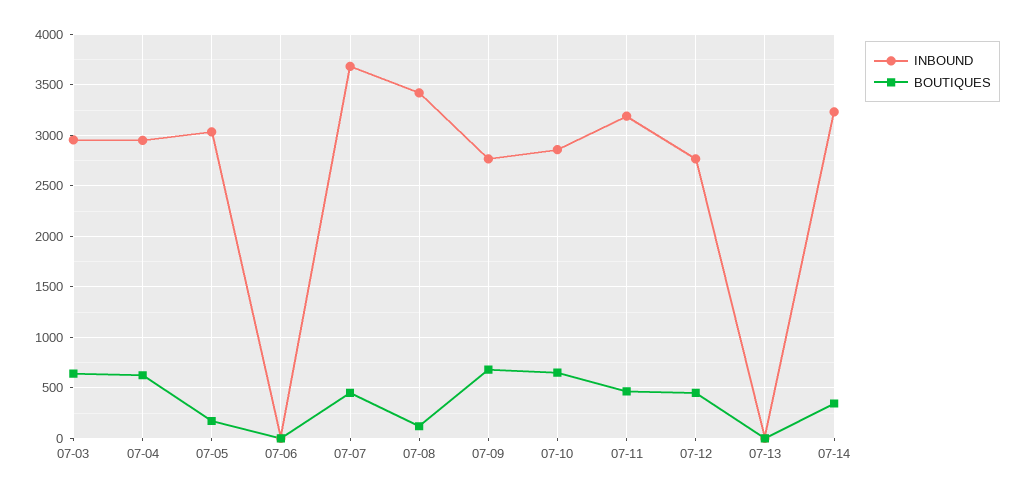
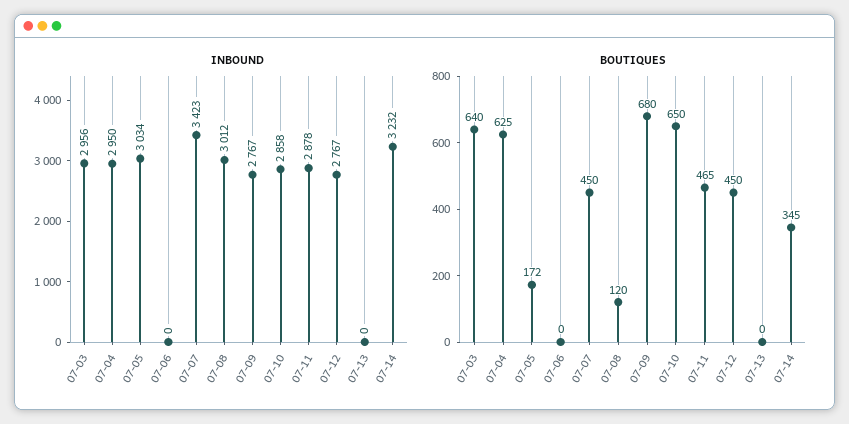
  {
    "INBOUND": {
      "07-03": 2956,
      "07-04": 2950,
      "07-05": 3034,
      "07-06": 0,
-     "07-07": 3700,
+     "07-07": 3423,
-     "07-08": 3400,
+     "07-08": 3012,
      "07-09": 2767,
      "07-10": 2858,
-     "07-11": 3200,
+     "07-11": 2878,
      "07-12": 2767,
      "07-13": 0,
      "07-14": 3232
    },
    "BOUTIQUES": {
      "07-03": 640,
      "07-04": 625,
      "07-05": 172,
      "07-06": 0,
      "07-07": 450,
      "07-08": 120,
      "07-09": 680,
      "07-10": 650,
      "07-11": 465,
      "07-12": 450,
      "07-13": 0,
      "07-14": 345
    }
  }

